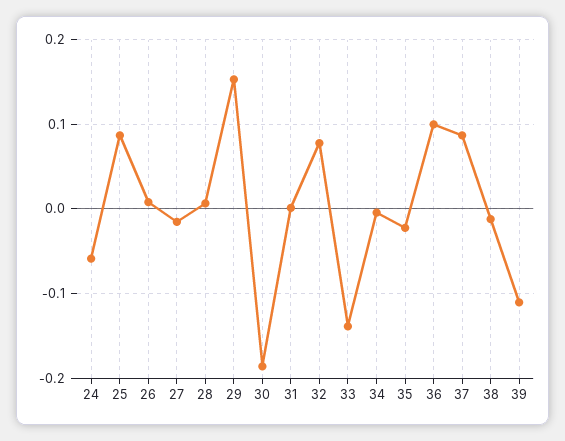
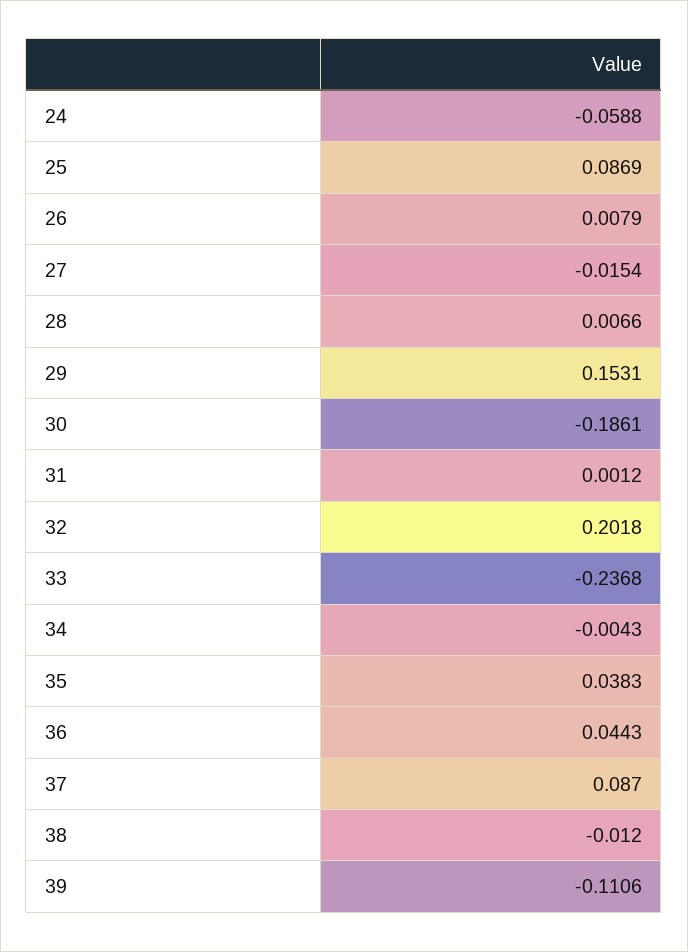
  {
    "24": -0.0588,
    "25": 0.0869,
    "26": 0.0079,
    "27": -0.0154,
    "28": 0.0066,
    "29": 0.1531,
    "30": -0.1861,
    "31": 0.0012,
-   "32": 0.08,
+   "32": 0.2018,
-   "33": -0.14,
+   "33": -0.2368,
    "34": -0.0043,
-   "35": -0.02,
+   "35": 0.0383,
-   "36": 0.1,
+   "36": 0.0443,
    "37": 0.087,
    "38": -0.012,
    "39": -0.1106
  }

